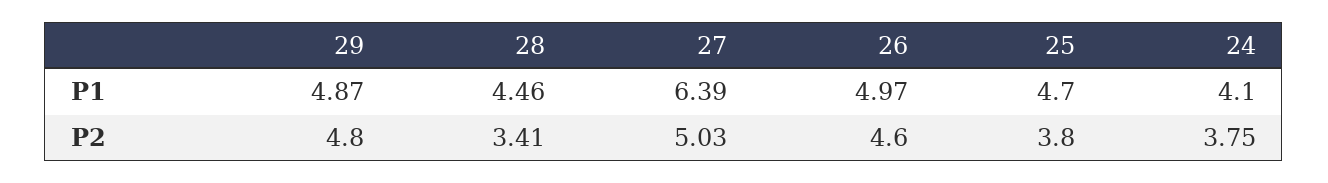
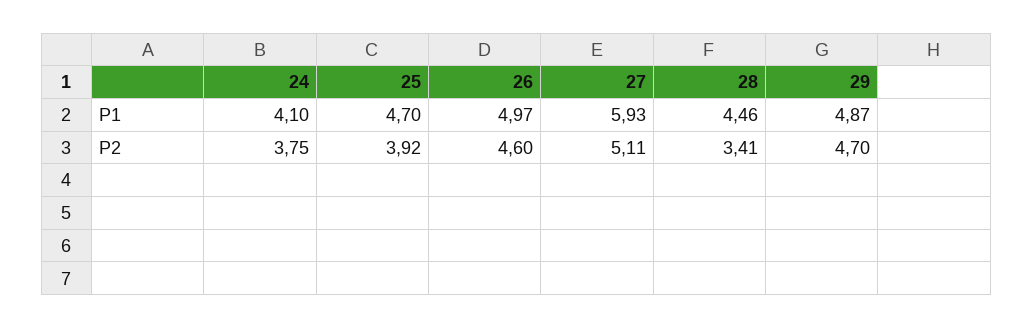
  {
    "29": {
      "P1": 4.87,
-     "P2": 4.8
+     "P2": 4.7
    },
    "28": {
      "P1": 4.46,
      "P2": 3.41
    },
    "27": {
-     "P1": 6.39,
+     "P1": 5.93,
-     "P2": 5.03
+     "P2": 5.11
    },
    "26": {
      "P1": 4.97,
      "P2": 4.6
    },
    "25": {
      "P1": 4.7,
-     "P2": 3.8
+     "P2": 3.92
    },
    "24": {
      "P1": 4.1,
      "P2": 3.75
    }
  }

